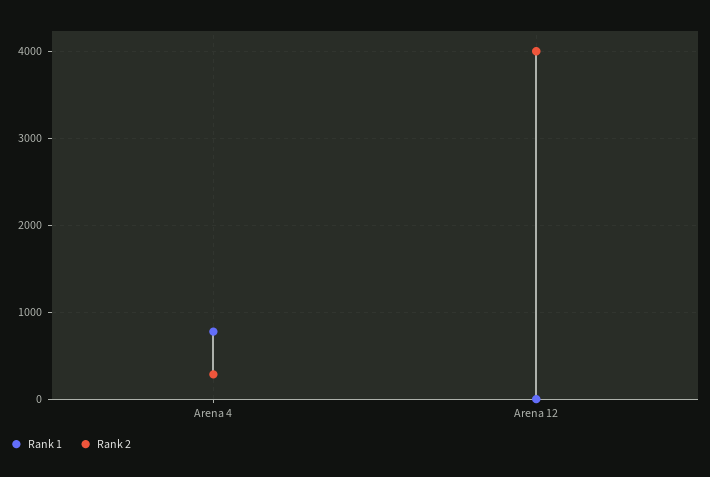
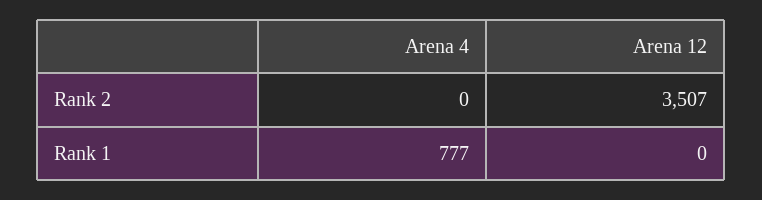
  {
    "Rank 1": {
      "Arena 4": 777,
      "Arena 12": 0
    },
    "Rank 2": {
-     "Arena 4": 300,
+     "Arena 4": 0,
-     "Arena 12": 4000
+     "Arena 12": 3507
    }
  }

